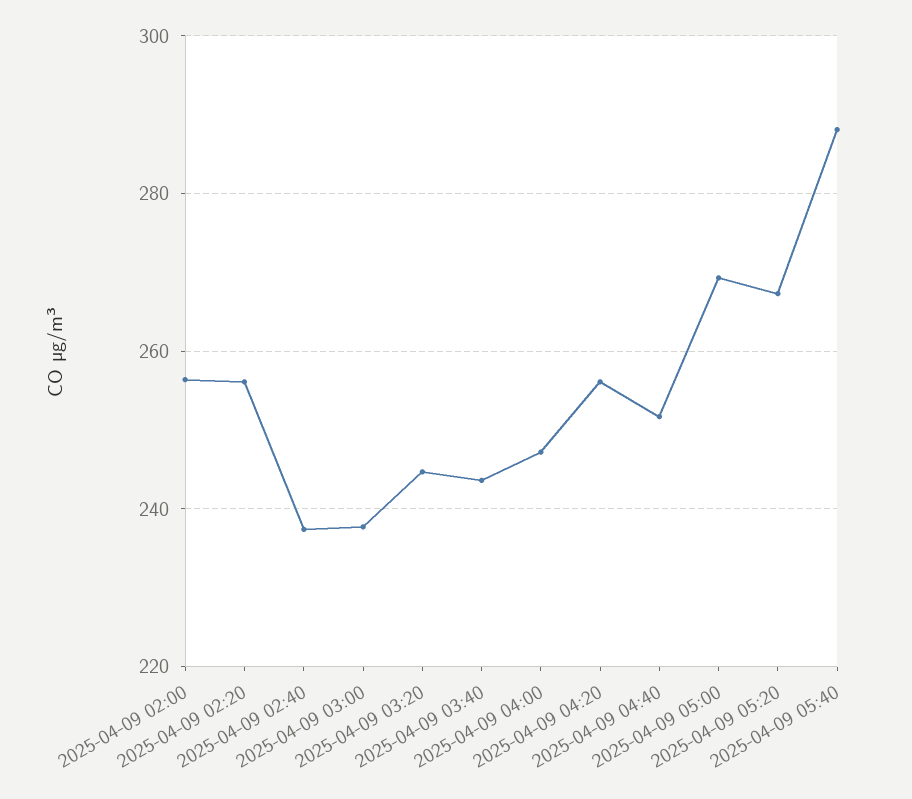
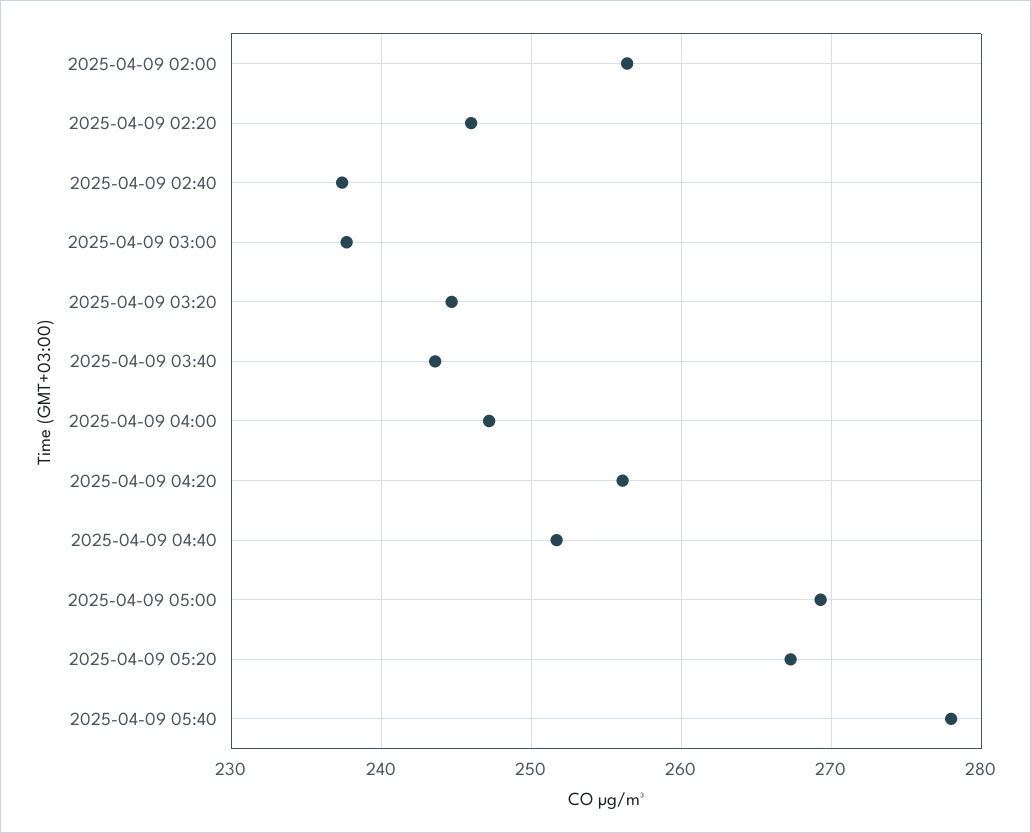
  {
    "2025-04-09 02:00": 256,
-   "2025-04-09 02:20": 256,
+   "2025-04-09 02:20": 246,
    "2025-04-09 02:40": 237,
    "2025-04-09 03:00": 238,
    "2025-04-09 03:20": 245,
    "2025-04-09 03:40": 244,
    "2025-04-09 04:00": 247,
    "2025-04-09 04:20": 256,
    "2025-04-09 04:40": 252,
    "2025-04-09 05:00": 269,
    "2025-04-09 05:20": 267,
-   "2025-04-09 05:40": 288
+   "2025-04-09 05:40": 278
  }

